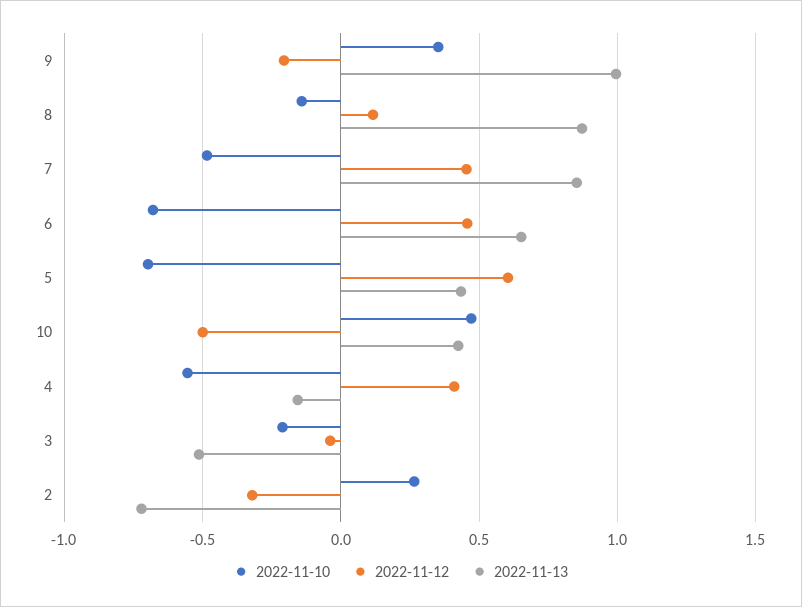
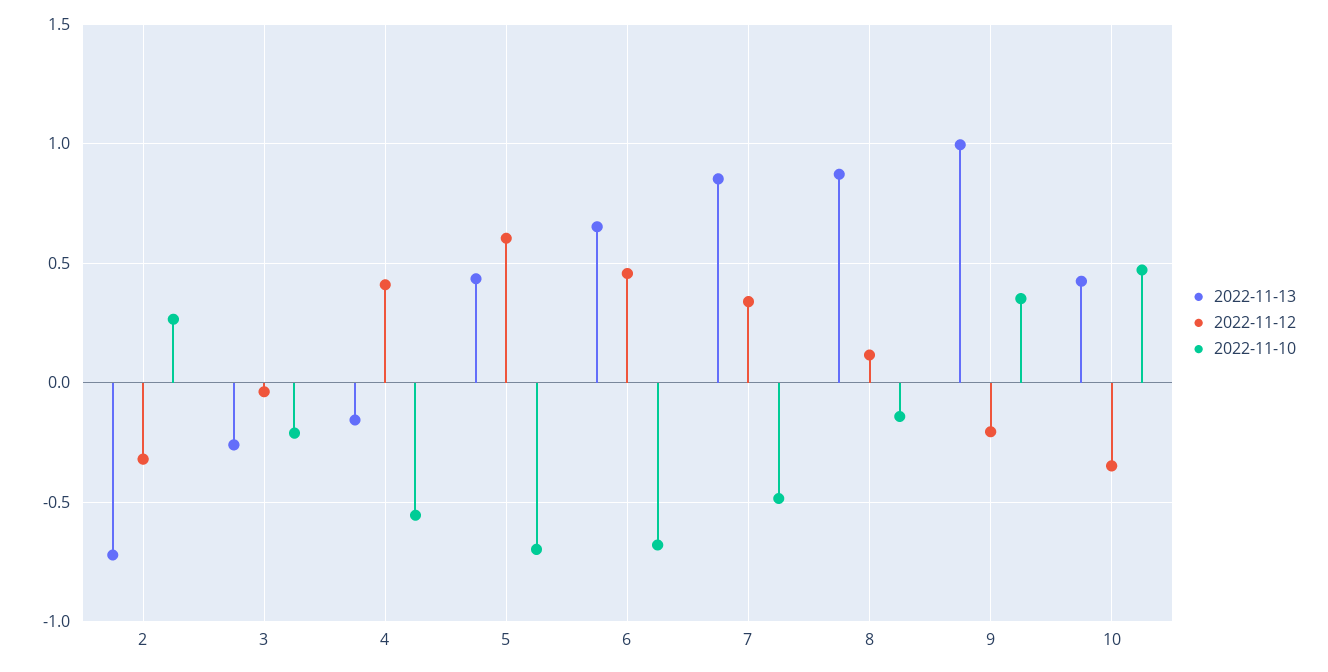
  {
    "2022-11-10": {
      "9": 0.35,
      "8": -0.15,
      "7": -0.5,
      "6": -0.7,
      "5": -0.7,
      "10": 0.45,
      "4": -0.55,
      "3": -0.2,
      "2": 0.25
    },
    "2022-11-12": {
      "9": -0.2,
      "8": 0.1,
-     "7": 0.45,
+     "7": 0.35,
      "6": 0.45,
      "5": 0.6,
-     "10": -0.5,
+     "10": -0.35,
      "4": 0.4,
      "3": -0.05,
      "2": -0.3
    },
    "2022-11-13": {
      "9": 1,
      "8": 0.85,
      "7": 0.85,
      "6": 0.65,
      "5": 0.45,
      "10": 0.4,
      "4": -0.15,
-     "3": -0.5,
+     "3": -0.25,
      "2": -0.7
    }
  }

